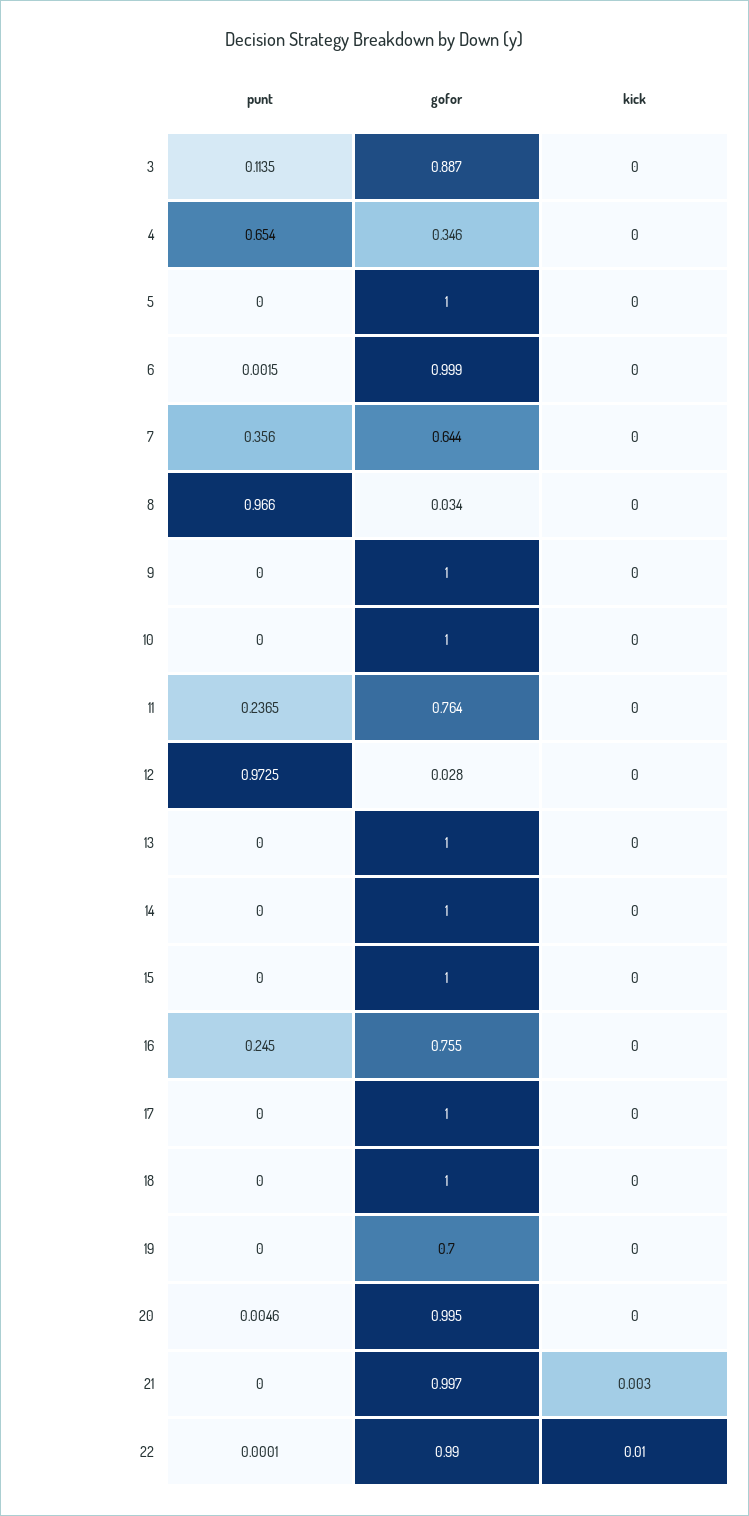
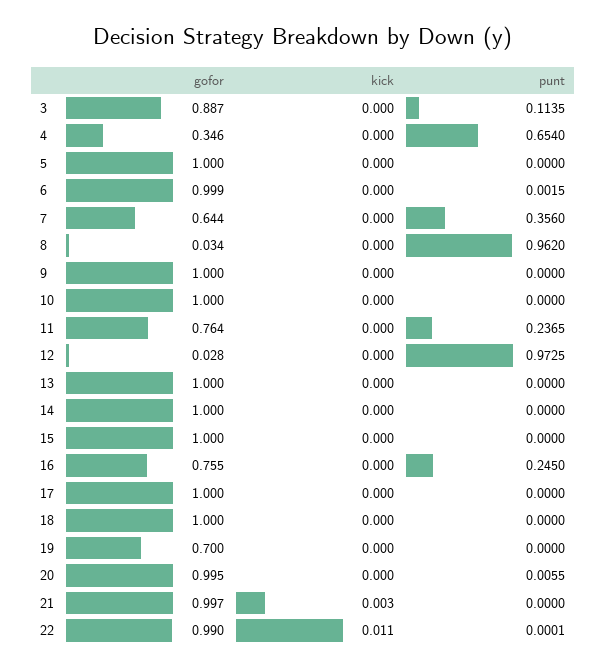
  {
    "punt": {
      "3": 0.1135,
      "4": 0.654,
      "5": 0,
      "6": 0.0015,
      "7": 0.356,
-     "8": 0.966,
+     "8": 0.962,
      "9": 0,
      "10": 0,
      "11": 0.2365,
      "12": 0.9725,
      "13": 0,
      "14": 0,
      "15": 0,
      "16": 0.245,
      "17": 0,
      "18": 0,
      "19": 0,
-     "20": 0.0046,
+     "20": 0.0055,
      "21": 0,
      "22": 0.0001
    },
    "gofor": {
      "3": 0.887,
      "4": 0.346,
      "5": 1,
      "6": 0.999,
      "7": 0.644,
      "8": 0.034,
      "9": 1,
      "10": 1,
      "11": 0.764,
      "12": 0.028,
      "13": 1,
      "14": 1,
      "15": 1,
      "16": 0.755,
      "17": 1,
      "18": 1,
      "19": 0.7,
      "20": 0.995,
      "21": 0.997,
      "22": 0.99
    },
    "kick": {
      "3": 0,
      "4": 0,
      "5": 0,
      "6": 0,
      "7": 0,
      "8": 0,
      "9": 0,
      "10": 0,
      "11": 0,
      "12": 0,
      "13": 0,
      "14": 0,
      "15": 0,
      "16": 0,
      "17": 0,
      "18": 0,
      "19": 0,
      "20": 0,
      "21": 0.003,
-     "22": 0.01
+     "22": 0.011
    }
  }

